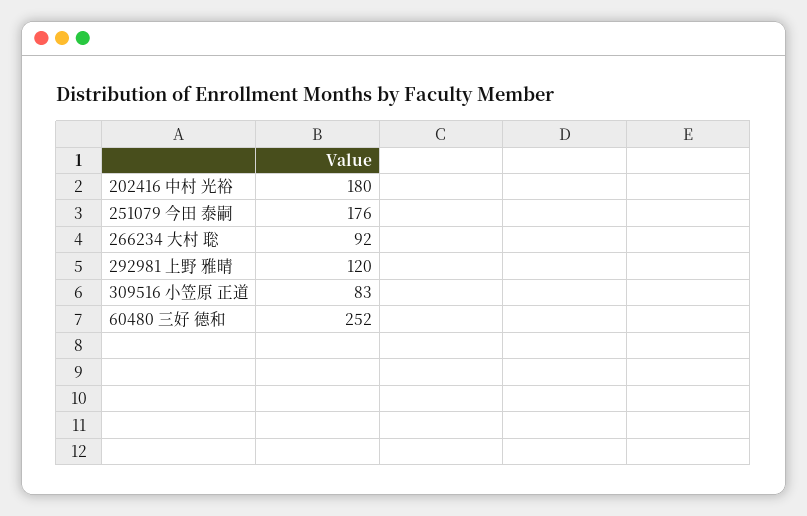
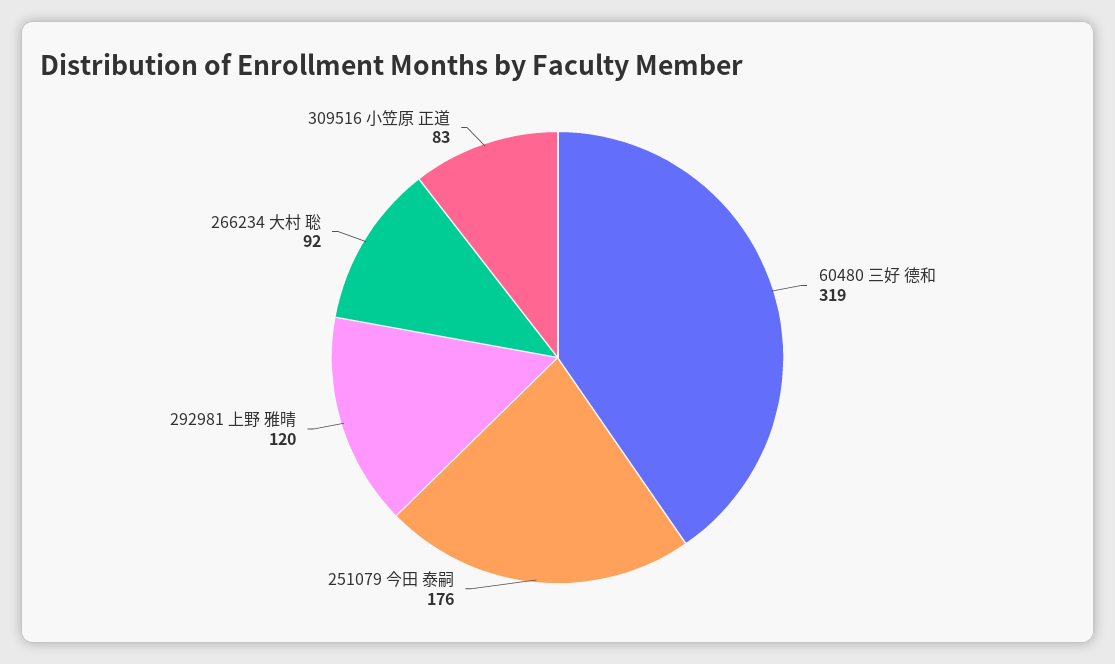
  {
-   "202416 中村 光裕": 180,
    "251079 今田 泰嗣": 176,
    "266234 大村 聡": 92,
    "292981 上野 雅晴": 120,
    "309516 小笠原 正道": 83,
-   "60480 三好 德和": 252
+   "60480 三好 德和": 319
  }

